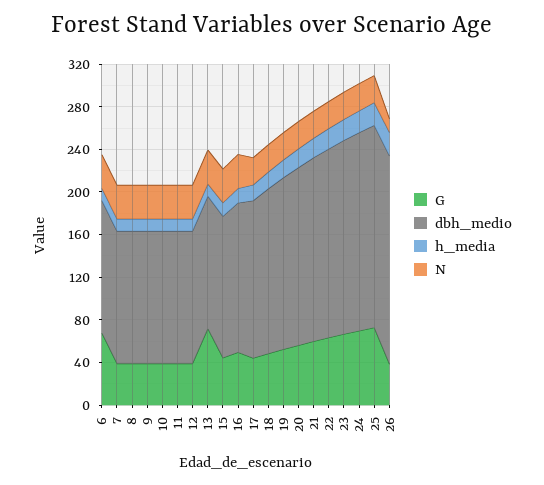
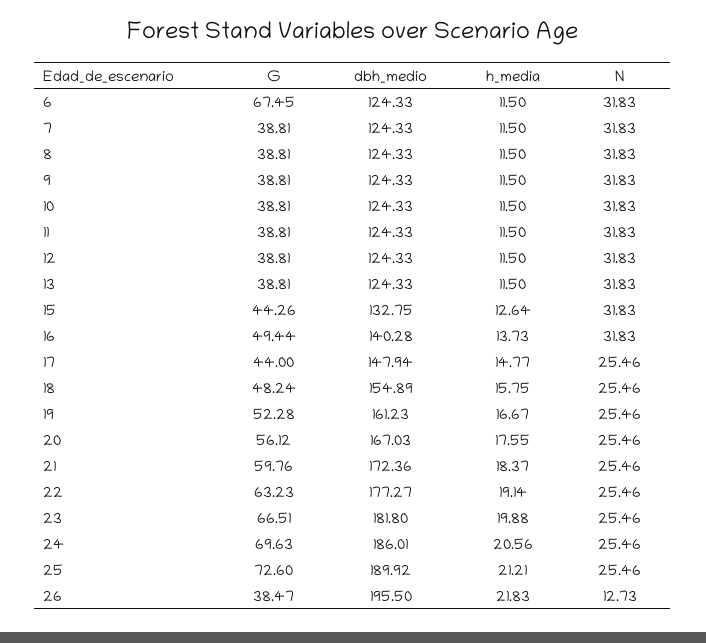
  {
    "G": {
      "6": 67.45,
      "7": 38.81,
      "8": 38.81,
      "9": 38.81,
      "10": 38.81,
      "11": 38.81,
      "12": 38.81,
-     "13": 70,
+     "13": 38.81,
      "15": 44.26,
      "16": 49.44,
      "17": 44,
      "18": 48.24,
      "19": 52.28,
      "20": 56.12,
      "21": 59.76,
      "22": 63.23,
      "23": 66.51,
      "24": 69.63,
      "25": 72.6,
      "26": 38.47
    },
    "dbh_medio": {
      "6": 124.33,
      "7": 124.33,
      "8": 124.33,
      "9": 124.33,
      "10": 124.33,
      "11": 124.33,
      "12": 124.33,
      "13": 124.33,
      "15": 132.75,
      "16": 140.28,
      "17": 147.94,
      "18": 154.89,
      "19": 161.23,
      "20": 167.03,
      "21": 172.36,
      "22": 177.27,
      "23": 181.8,
      "24": 186.01,
      "25": 189.92,
      "26": 195.5
    },
    "h_media": {
      "6": 11.5,
      "7": 11.5,
      "8": 11.5,
      "9": 11.5,
      "10": 11.5,
      "11": 11.5,
      "12": 11.5,
      "13": 11.5,
      "15": 12.64,
      "16": 13.73,
      "17": 14.77,
      "18": 15.75,
      "19": 16.67,
      "20": 17.55,
      "21": 18.37,
      "22": 19.14,
      "23": 19.88,
      "24": 20.56,
      "25": 21.21,
      "26": 21.83
    },
    "N": {
      "6": 31.83,
      "7": 31.83,
      "8": 31.83,
      "9": 31.83,
      "10": 31.83,
      "11": 31.83,
      "12": 31.83,
      "13": 31.83,
      "15": 31.83,
      "16": 31.83,
      "17": 25.46,
      "18": 25.46,
      "19": 25.46,
      "20": 25.46,
      "21": 25.46,
      "22": 25.46,
      "23": 25.46,
      "24": 25.46,
      "25": 25.46,
      "26": 12.73
    }
  }

